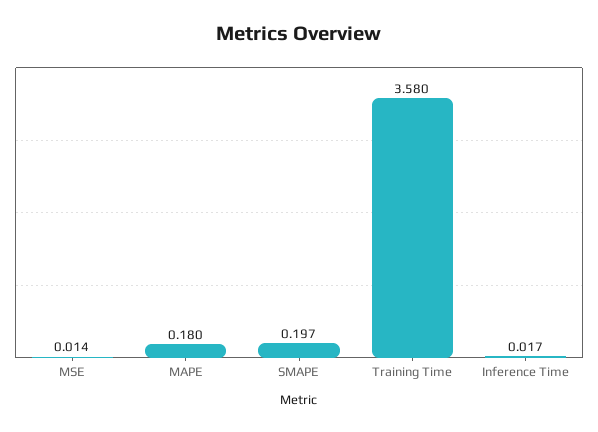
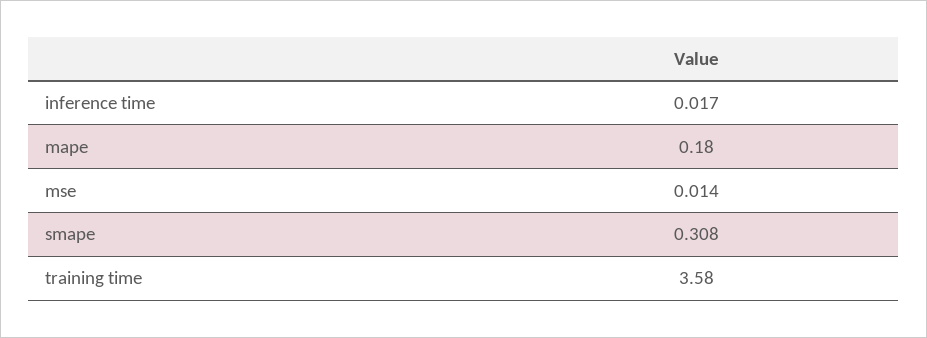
  {
    "MSE": 0.014,
    "MAPE": 0.18,
-   "SMAPE": 0.197,
+   "SMAPE": 0.308,
    "Training Time": 3.58,
    "Inference Time": 0.017
  }

